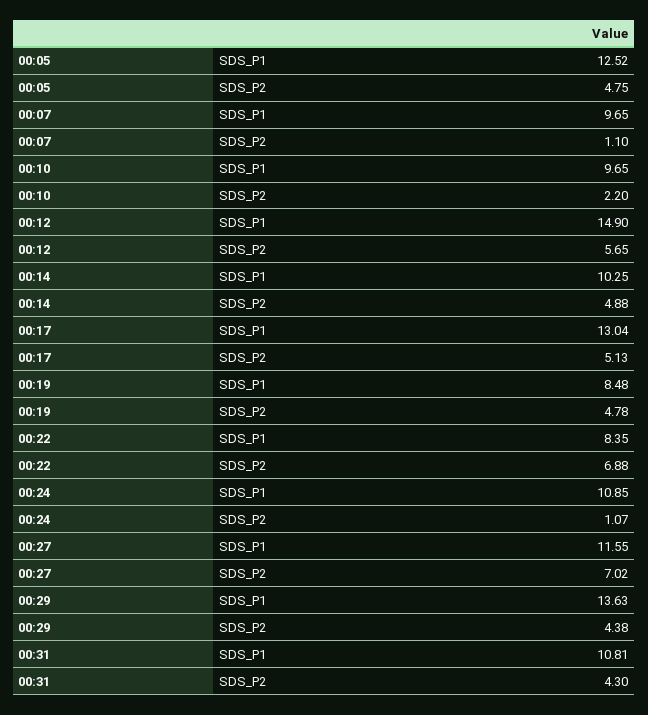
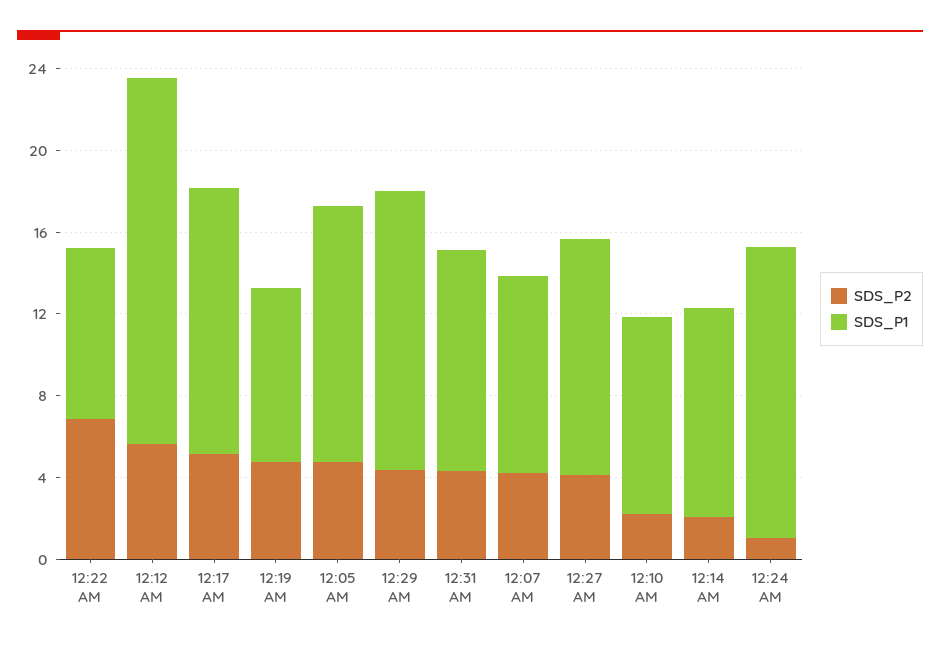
  {
    "SDS_P1": {
      "00:05": 12.52,
      "00:07": 9.65,
      "00:10": 9.65,
-     "00:12": 14.9,
+     "00:12": 18,
      "00:14": 10.25,
      "00:17": 13.04,
      "00:19": 8.48,
      "00:22": 8.35,
-     "00:24": 10.85,
+     "00:24": 14,
      "00:27": 11.55,
      "00:29": 13.63,
      "00:31": 10.81
    },
    "SDS_P2": {
      "00:05": 4.75,
-     "00:07": 1.1,
+     "00:07": 4,
      "00:10": 2.2,
      "00:12": 5.65,
-     "00:14": 4.88,
+     "00:14": 2,
      "00:17": 5.13,
      "00:19": 4.78,
      "00:22": 6.88,
      "00:24": 1.07,
-     "00:27": 7.02,
+     "00:27": 4,
      "00:29": 4.38,
      "00:31": 4.3
    }
  }

